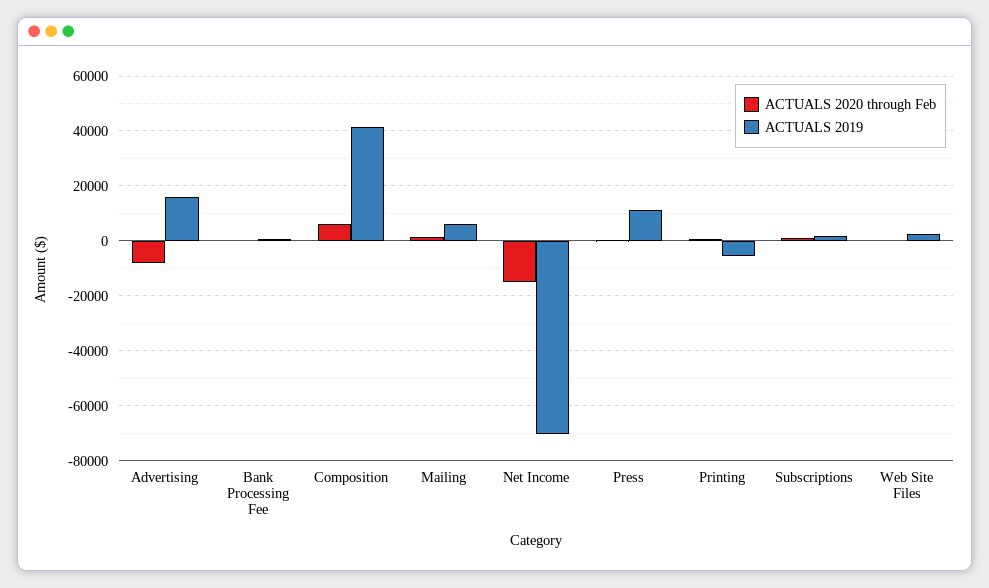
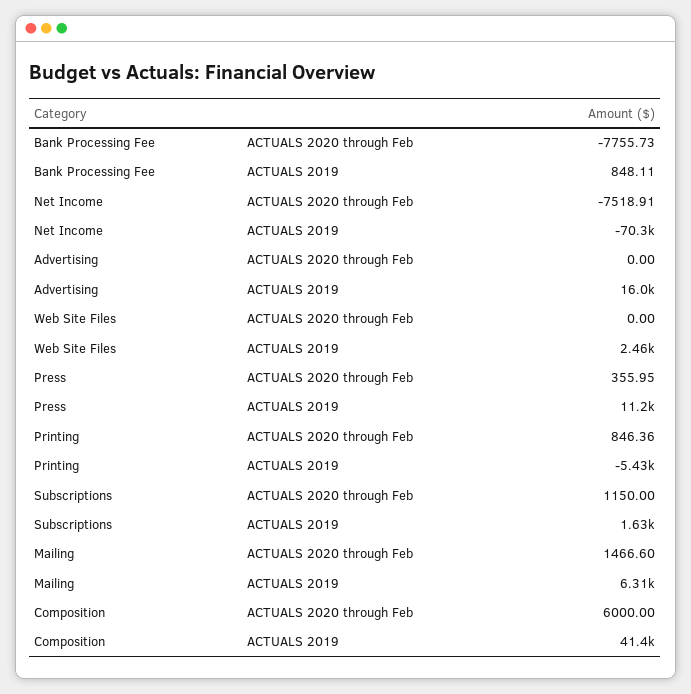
  {
    "ACTUALS 2020 through Feb": {
-     "Advertising": -7500,
+     "Advertising": 0,
-     "Bank Processing Fee": 0,
+     "Bank Processing Fee": -7755.73,
      "Composition": 6000,
      "Mailing": 1466.6,
-     "Net Income": -15000,
+     "Net Income": -7518.91,
      "Press": 355.95,
      "Printing": 846.36,
      "Subscriptions": 1150,
      "Web Site Files": 0
    },
    "ACTUALS 2019": {
      "Advertising": 16000,
      "Bank Processing Fee": 848.11,
      "Composition": 41400,
      "Mailing": 6310,
      "Net Income": -70300,
      "Press": 11200,
      "Printing": -5430,
      "Subscriptions": 1630,
      "Web Site Files": 2460
    }
  }

